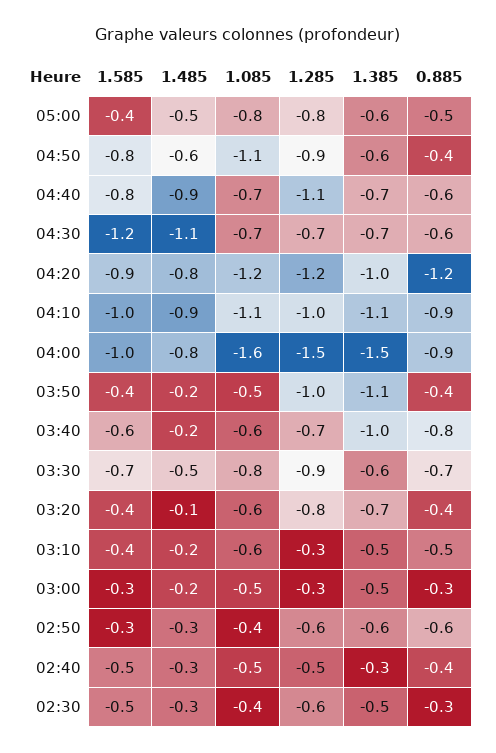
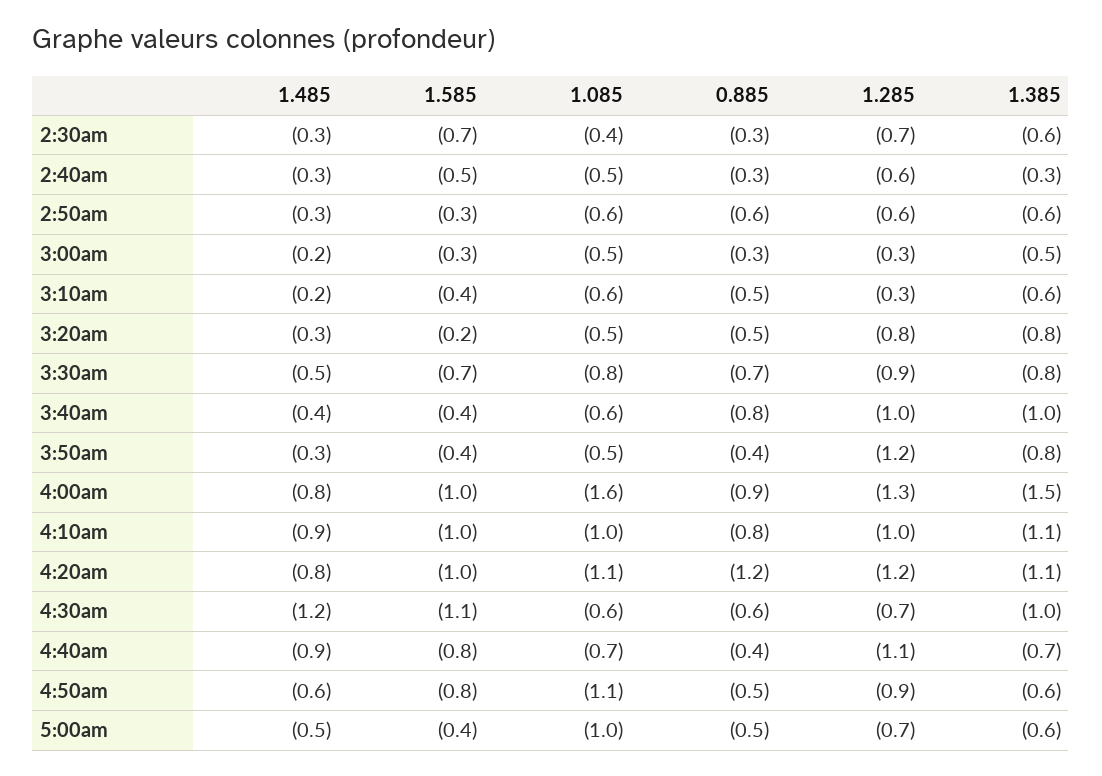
  {
    "1.585": {
      "05:00": -0.4,
      "04:50": -0.8,
      "04:40": -0.8,
-     "04:30": -1.2,
+     "04:30": -1.1,
-     "04:20": -0.9,
+     "04:20": -1,
      "04:10": -1,
      "04:00": -1,
      "03:50": -0.4,
-     "03:40": -0.6,
+     "03:40": -0.4,
      "03:30": -0.7,
-     "03:20": -0.4,
+     "03:20": -0.2,
      "03:10": -0.4,
      "03:00": -0.3,
      "02:50": -0.3,
      "02:40": -0.5,
-     "02:30": -0.5
+     "02:30": -0.7
    },
    "1.485": {
      "05:00": -0.5,
      "04:50": -0.6,
      "04:40": -0.9,
-     "04:30": -1.1,
+     "04:30": -1.2,
      "04:20": -0.8,
      "04:10": -0.9,
      "04:00": -0.8,
-     "03:50": -0.2,
+     "03:50": -0.3,
-     "03:40": -0.2,
+     "03:40": -0.4,
      "03:30": -0.5,
-     "03:20": -0.1,
+     "03:20": -0.3,
      "03:10": -0.2,
      "03:00": -0.2,
      "02:50": -0.3,
      "02:40": -0.3,
      "02:30": -0.3
    },
    "1.085": {
-     "05:00": -0.8,
+     "05:00": -1,
      "04:50": -1.1,
      "04:40": -0.7,
-     "04:30": -0.7,
+     "04:30": -0.6,
-     "04:20": -1.2,
+     "04:20": -1.1,
-     "04:10": -1.1,
+     "04:10": -1,
      "04:00": -1.6,
      "03:50": -0.5,
      "03:40": -0.6,
      "03:30": -0.8,
-     "03:20": -0.6,
+     "03:20": -0.5,
      "03:10": -0.6,
      "03:00": -0.5,
-     "02:50": -0.4,
+     "02:50": -0.6,
      "02:40": -0.5,
      "02:30": -0.4
    },
    "1.285": {
-     "05:00": -0.8,
+     "05:00": -0.7,
      "04:50": -0.9,
      "04:40": -1.1,
      "04:30": -0.7,
      "04:20": -1.2,
      "04:10": -1,
-     "04:00": -1.5,
+     "04:00": -1.3,
-     "03:50": -1,
+     "03:50": -1.2,
-     "03:40": -0.7,
+     "03:40": -1,
      "03:30": -0.9,
      "03:20": -0.8,
      "03:10": -0.3,
      "03:00": -0.3,
      "02:50": -0.6,
-     "02:40": -0.5,
+     "02:40": -0.6,
-     "02:30": -0.6
+     "02:30": -0.7
    },
    "1.385": {
      "05:00": -0.6,
      "04:50": -0.6,
      "04:40": -0.7,
-     "04:30": -0.7,
+     "04:30": -1,
-     "04:20": -1,
+     "04:20": -1.1,
      "04:10": -1.1,
      "04:00": -1.5,
-     "03:50": -1.1,
+     "03:50": -0.8,
      "03:40": -1,
-     "03:30": -0.6,
+     "03:30": -0.8,
-     "03:20": -0.7,
+     "03:20": -0.8,
-     "03:10": -0.5,
+     "03:10": -0.6,
      "03:00": -0.5,
      "02:50": -0.6,
      "02:40": -0.3,
-     "02:30": -0.5
+     "02:30": -0.6
    },
    "0.885": {
      "05:00": -0.5,
-     "04:50": -0.4,
+     "04:50": -0.5,
-     "04:40": -0.6,
+     "04:40": -0.4,
      "04:30": -0.6,
      "04:20": -1.2,
-     "04:10": -0.9,
+     "04:10": -0.8,
      "04:00": -0.9,
      "03:50": -0.4,
      "03:40": -0.8,
      "03:30": -0.7,
-     "03:20": -0.4,
+     "03:20": -0.5,
      "03:10": -0.5,
      "03:00": -0.3,
      "02:50": -0.6,
-     "02:40": -0.4,
+     "02:40": -0.3,
      "02:30": -0.3
    }
  }

